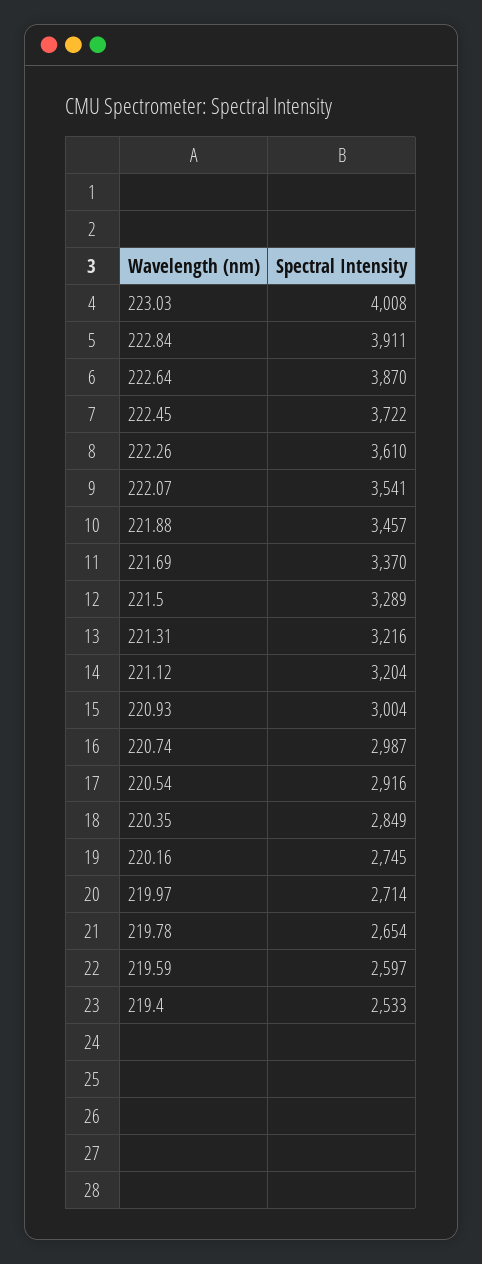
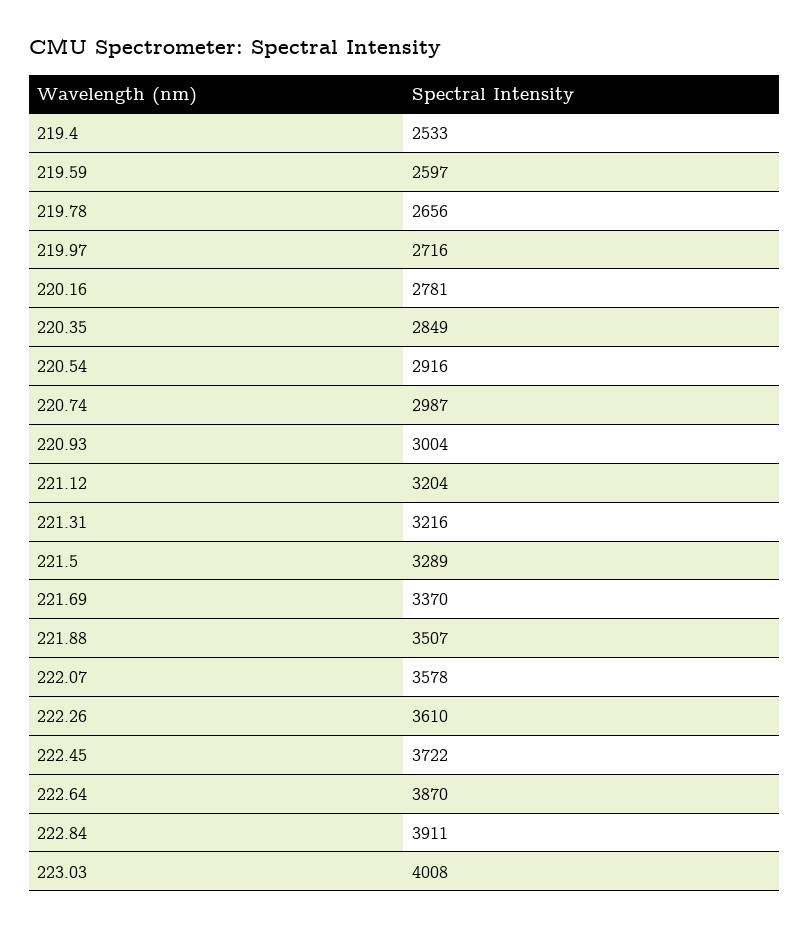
  {
    "223.03": 4008,
    "222.84": 3911,
    "222.64": 3870,
    "222.45": 3722,
    "222.26": 3610,
-   "222.07": 3541,
+   "222.07": 3578,
-   "221.88": 3457,
+   "221.88": 3507,
    "221.69": 3370,
    "221.5": 3289,
    "221.31": 3216,
    "221.12": 3204,
    "220.93": 3004,
    "220.74": 2987,
    "220.54": 2916,
    "220.35": 2849,
-   "220.16": 2745,
+   "220.16": 2781,
-   "219.97": 2714,
+   "219.97": 2716,
-   "219.78": 2654,
+   "219.78": 2656,
    "219.59": 2597,
    "219.4": 2533
  }

